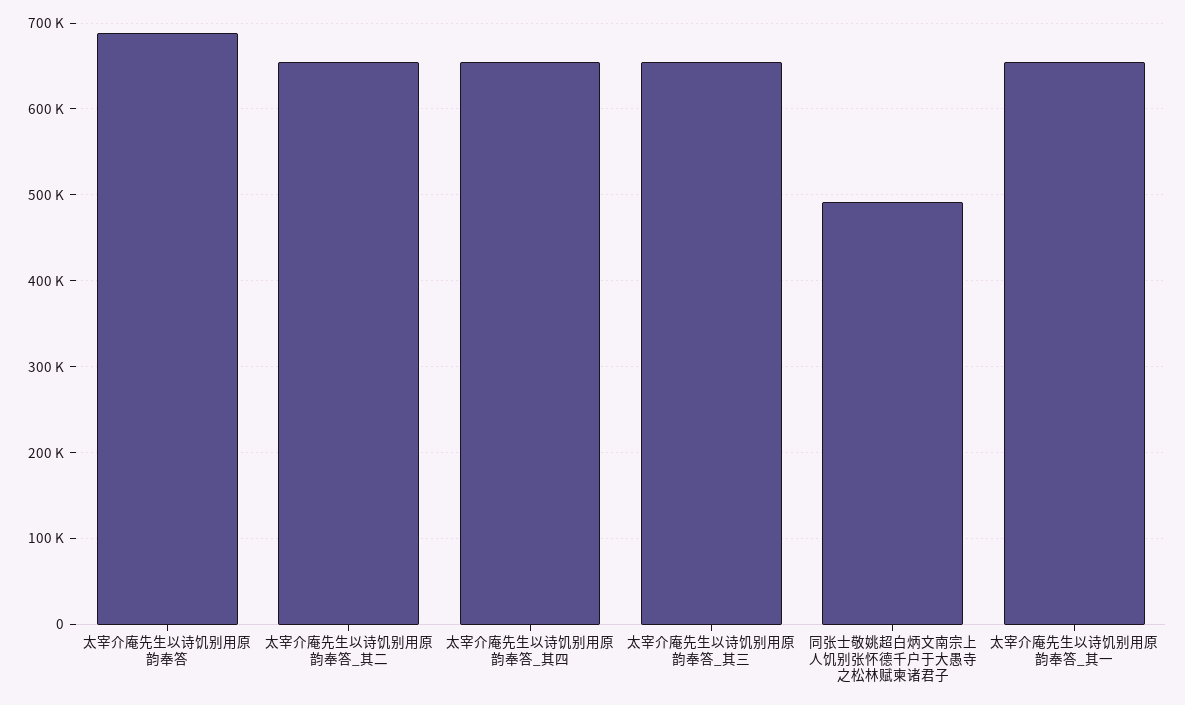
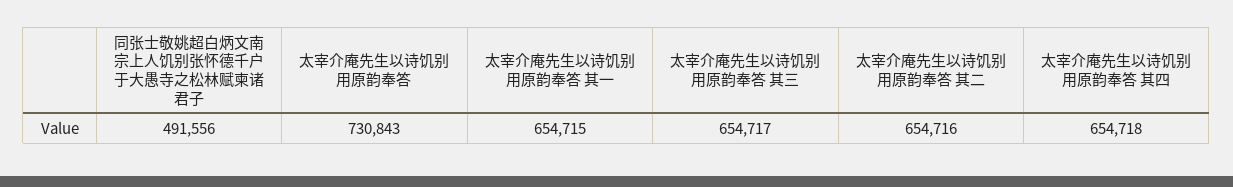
  {
-   "太宰介庵先生以诗饥别用原韵奉答": 690000,
+   "太宰介庵先生以诗饥别用原韵奉答": 730843,
    "太宰介庵先生以诗饥别用原韵奉答_其二": 654716,
    "太宰介庵先生以诗饥别用原韵奉答_其四": 654718,
    "太宰介庵先生以诗饥别用原韵奉答_其三": 654717,
    "同张士敬姚超白炳文南宗上人饥别张怀德千户于大愚寺之松林赋柬诸君子": 491556,
    "太宰介庵先生以诗饥别用原韵奉答_其一": 654715
  }

